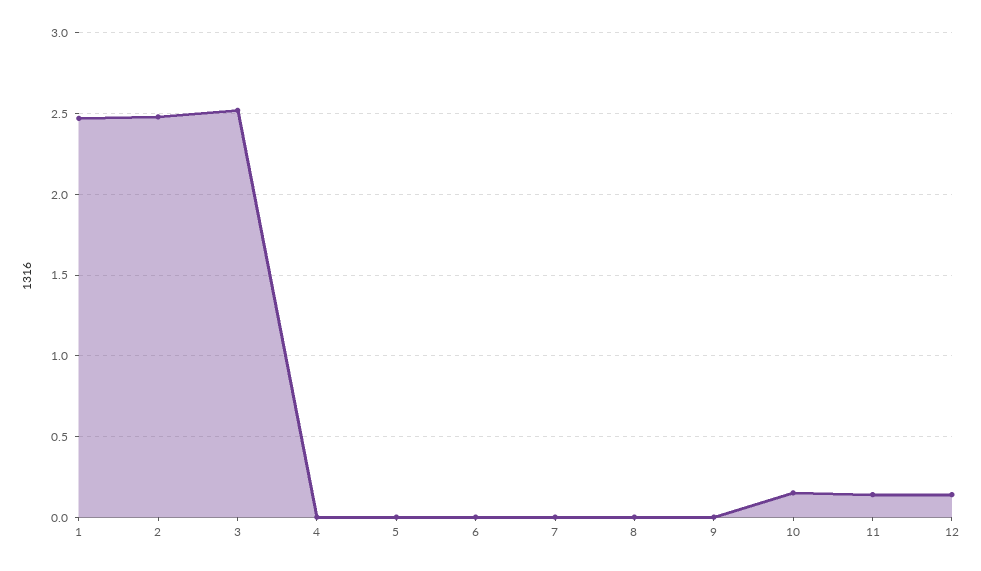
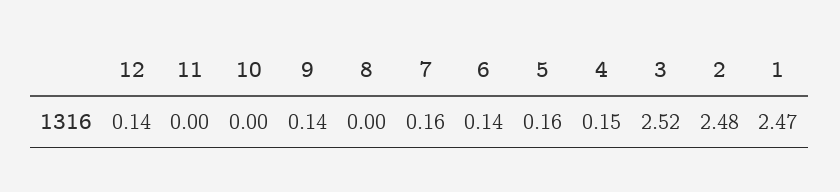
  {
    "1": 2.47,
    "2": 2.48,
    "3": 2.52,
-   "4": 0,
+   "4": 0.15,
-   "5": 0,
+   "5": 0.16,
-   "6": 0,
+   "6": 0.14,
-   "7": 0,
+   "7": 0.16,
    "8": 0,
-   "9": 0,
+   "9": 0.14,
-   "10": 0.15,
+   "10": 0,
-   "11": 0.15,
+   "11": 0,
    "12": 0.14
  }

